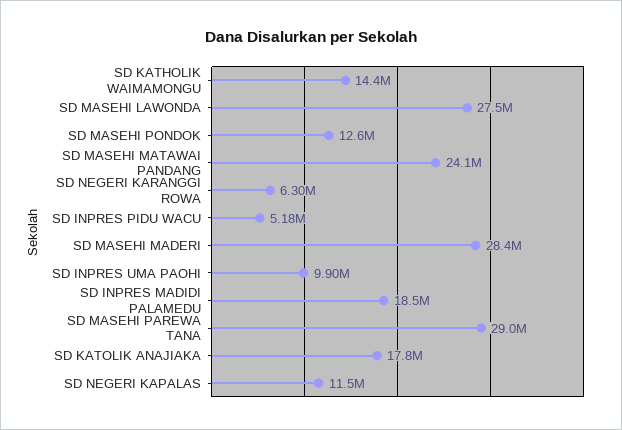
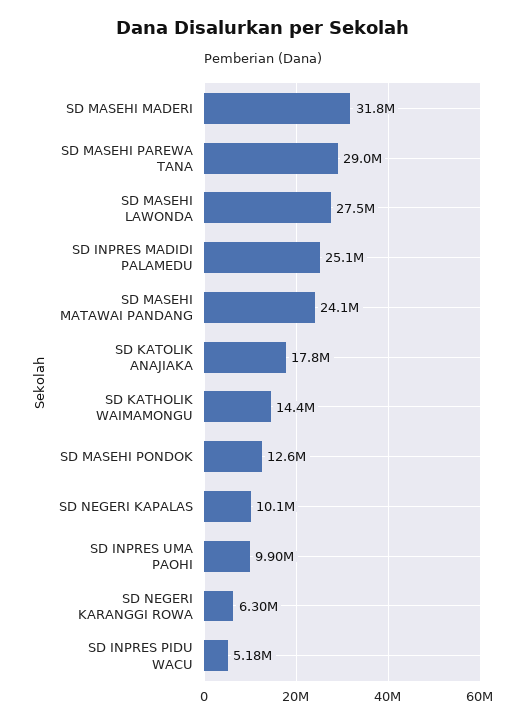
  {
    "SD KATHOLIK WAIMAMONGU": 14400000,
    "SD MASEHI LAWONDA": 27500000,
    "SD MASEHI PONDOK": 12600000,
    "SD MASEHI MATAWAI PANDANG": 24100000,
    "SD NEGERI KARANGGI ROWA": 6300000,
    "SD INPRES PIDU WACU": 5180000,
-   "SD MASEHI MADERI": 28400000,
+   "SD MASEHI MADERI": 31800000,
    "SD INPRES UMA PAOHI": 9900000,
-   "SD INPRES MADIDI PALAMEDU": 18500000,
+   "SD INPRES MADIDI PALAMEDU": 25100000,
    "SD MASEHI PAREWA TANA": 29000000,
    "SD KATOLIK ANAJIAKA": 17800000,
-   "SD NEGERI KAPALAS": 11500000
+   "SD NEGERI KAPALAS": 10100000
  }

